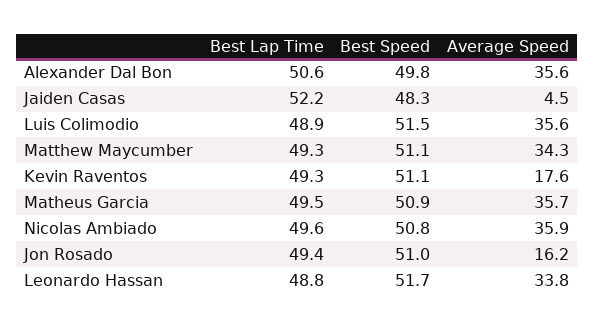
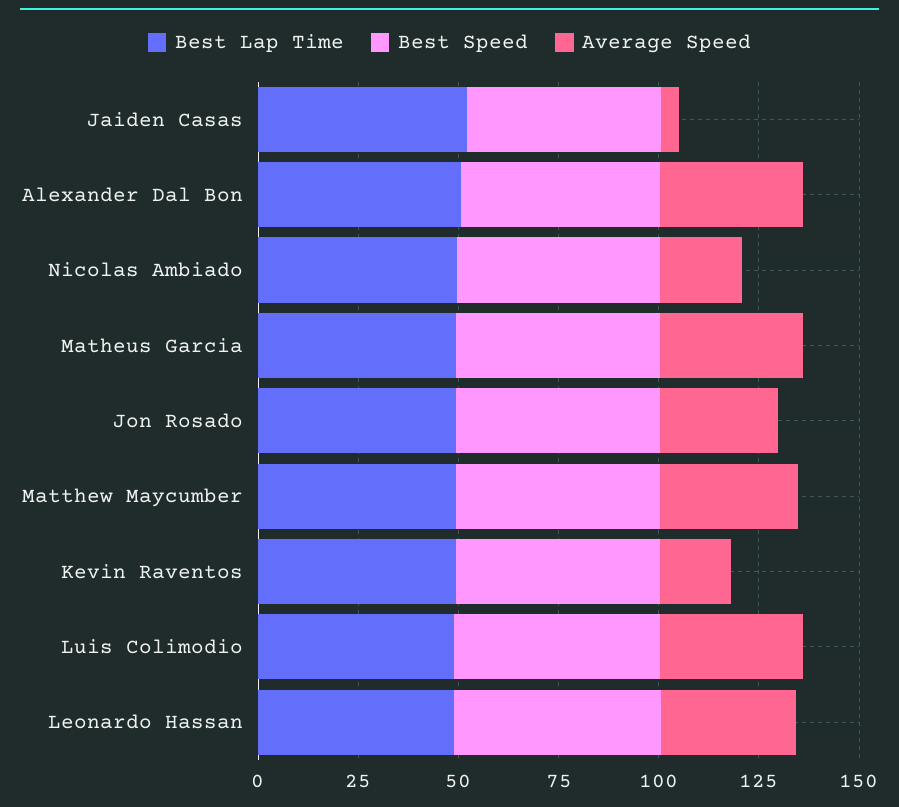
  {
    "Best Lap Time": {
      "Alexander Dal Bon": 50.6,
      "Jaiden Casas": 52.2,
      "Luis Colimodio": 48.9,
      "Matthew Maycumber": 49.3,
      "Kevin Raventos": 49.3,
      "Matheus Garcia": 49.5,
      "Nicolas Ambiado": 49.6,
      "Jon Rosado": 49.4,
      "Leonardo Hassan": 48.8
    },
    "Best Speed": {
      "Alexander Dal Bon": 49.8,
      "Jaiden Casas": 48.3,
      "Luis Colimodio": 51.5,
      "Matthew Maycumber": 51.1,
      "Kevin Raventos": 51.1,
      "Matheus Garcia": 50.9,
      "Nicolas Ambiado": 50.8,
      "Jon Rosado": 51,
      "Leonardo Hassan": 51.7
    },
    "Average Speed": {
      "Alexander Dal Bon": 35.6,
      "Jaiden Casas": 4.5,
      "Luis Colimodio": 35.6,
      "Matthew Maycumber": 34.3,
      "Kevin Raventos": 17.6,
      "Matheus Garcia": 35.7,
-     "Nicolas Ambiado": 35.9,
+     "Nicolas Ambiado": 20,
-     "Jon Rosado": 16.2,
+     "Jon Rosado": 30,
      "Leonardo Hassan": 33.8
    }
  }

